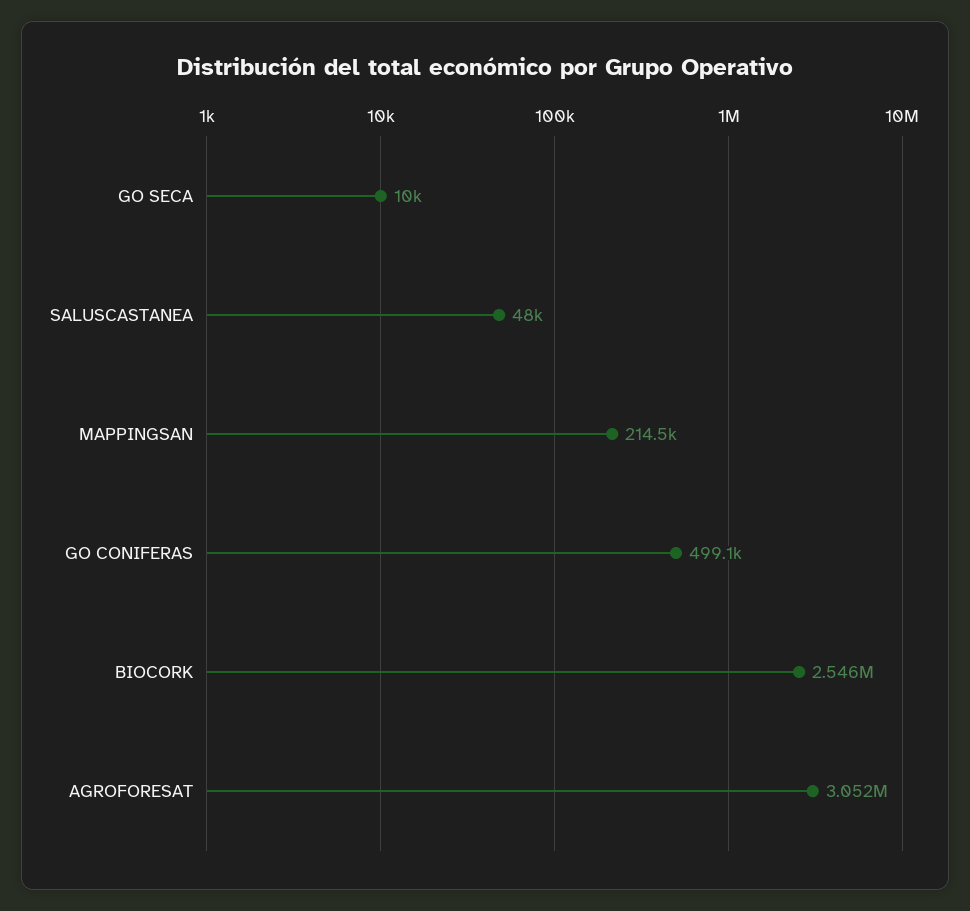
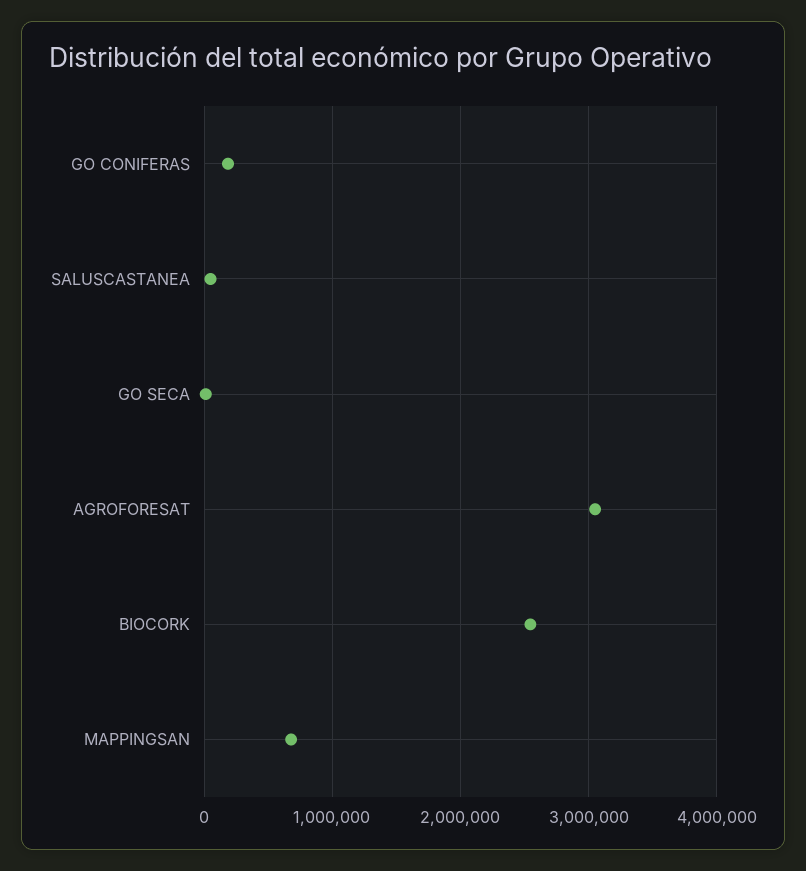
  {
    "GO SECA": 10000,
    "SALUSCASTANEA": 48000,
-   "MAPPINGSAN": 214500,
+   "MAPPINGSAN": 700000,
-   "GO CONIFERAS": 499100,
+   "GO CONIFERAS": 200000,
    "BIOCORK": 2546000,
    "AGROFORESAT": 3052000
  }

